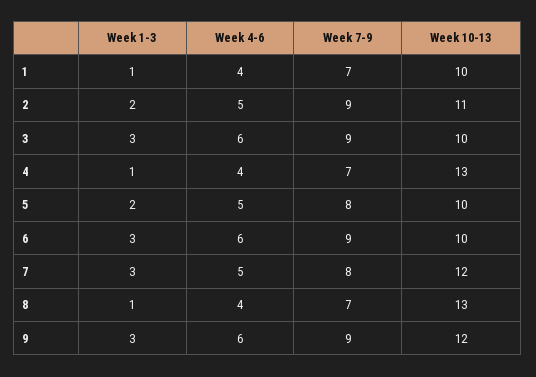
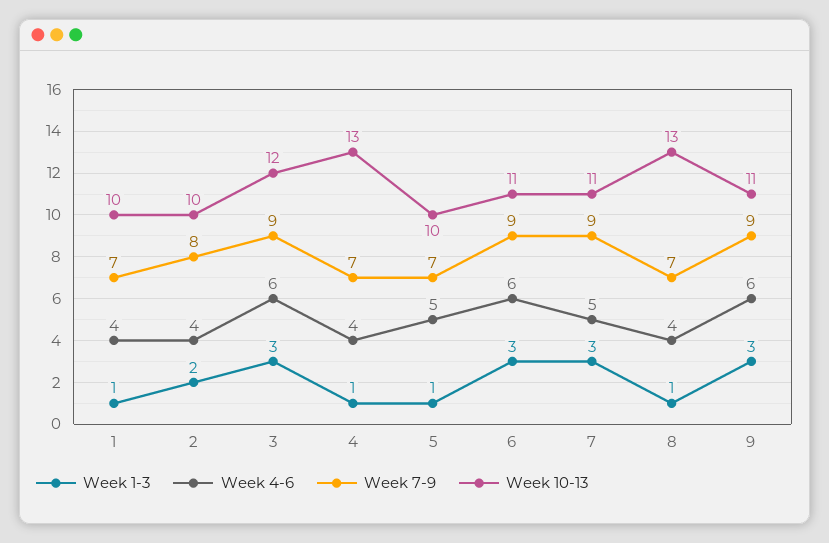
  {
    "Week 1-3": {
      "1": 1,
      "2": 2,
      "3": 3,
      "4": 1,
-     "5": 2,
+     "5": 1,
      "6": 3,
      "7": 3,
      "8": 1,
      "9": 3
    },
    "Week 4-6": {
      "1": 4,
-     "2": 5,
+     "2": 4,
      "3": 6,
      "4": 4,
      "5": 5,
      "6": 6,
      "7": 5,
      "8": 4,
      "9": 6
    },
    "Week 7-9": {
      "1": 7,
-     "2": 9,
+     "2": 8,
      "3": 9,
      "4": 7,
-     "5": 8,
+     "5": 7,
      "6": 9,
-     "7": 8,
+     "7": 9,
      "8": 7,
      "9": 9
    },
    "Week 10-13": {
      "1": 10,
-     "2": 11,
+     "2": 10,
-     "3": 10,
+     "3": 12,
      "4": 13,
      "5": 10,
-     "6": 10,
+     "6": 11,
-     "7": 12,
+     "7": 11,
      "8": 13,
-     "9": 12
+     "9": 11
    }
  }

